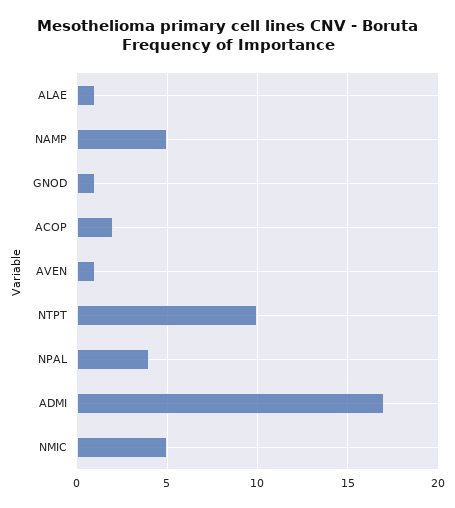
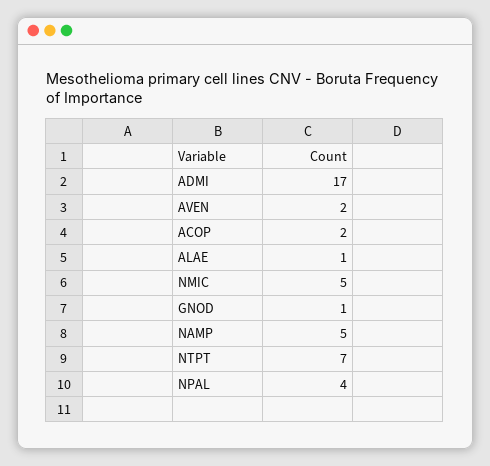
  {
    "ALAE": 1,
    "NAMP": 5,
    "GNOD": 1,
    "ACOP": 2,
-   "AVEN": 1,
+   "AVEN": 2,
-   "NTPT": 10,
+   "NTPT": 7,
    "NPAL": 4,
    "ADMI": 17,
    "NMIC": 5
  }

